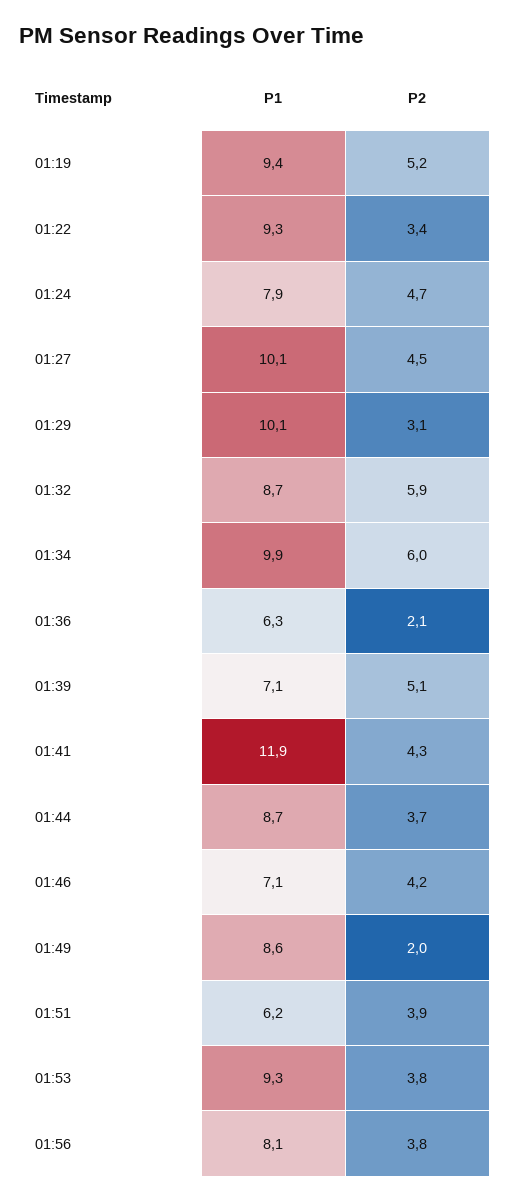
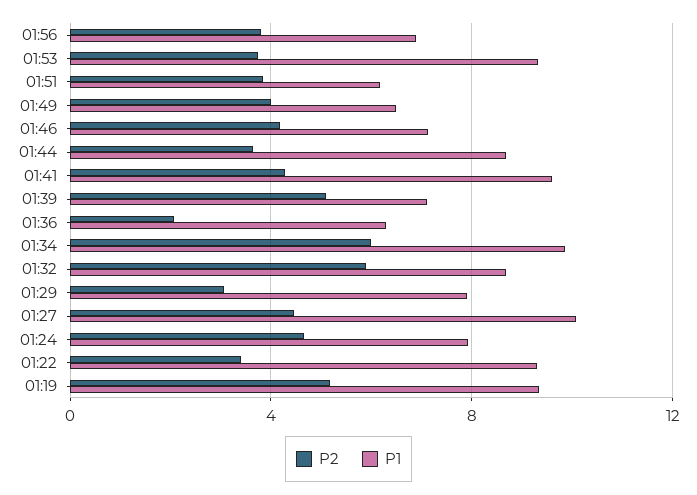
  {
    "P1": {
      "01:19": 9.4,
      "01:22": 9.3,
      "01:24": 7.9,
      "01:27": 10.1,
-     "01:29": 10.1,
+     "01:29": 8,
      "01:32": 8.7,
      "01:34": 9.9,
      "01:36": 6.3,
      "01:39": 7.1,
-     "01:41": 11.9,
+     "01:41": 9.5,
      "01:44": 8.7,
      "01:46": 7.1,
-     "01:49": 8.6,
+     "01:49": 6.5,
      "01:51": 6.2,
      "01:53": 9.3,
-     "01:56": 8.1
+     "01:56": 7
    },
    "P2": {
      "01:19": 5.2,
      "01:22": 3.4,
      "01:24": 4.7,
      "01:27": 4.5,
      "01:29": 3.1,
      "01:32": 5.9,
      "01:34": 6,
      "01:36": 2.1,
      "01:39": 5.1,
      "01:41": 4.3,
      "01:44": 3.7,
      "01:46": 4.2,
-     "01:49": 2,
+     "01:49": 4,
      "01:51": 3.9,
      "01:53": 3.8,
      "01:56": 3.8
    }
  }

